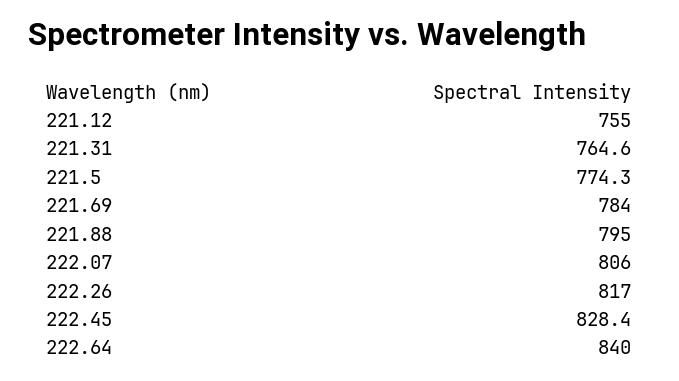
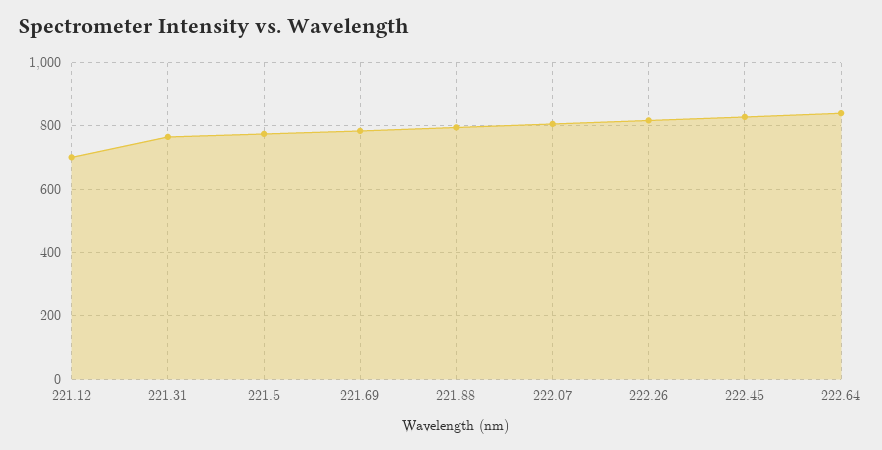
  {
-   "221.12": 755,
+   "221.12": 700,
    "221.31": 764.6,
    "221.5": 774.3,
    "221.69": 784,
    "221.88": 795,
    "222.07": 806,
    "222.26": 817,
    "222.45": 828.4,
    "222.64": 840
  }

